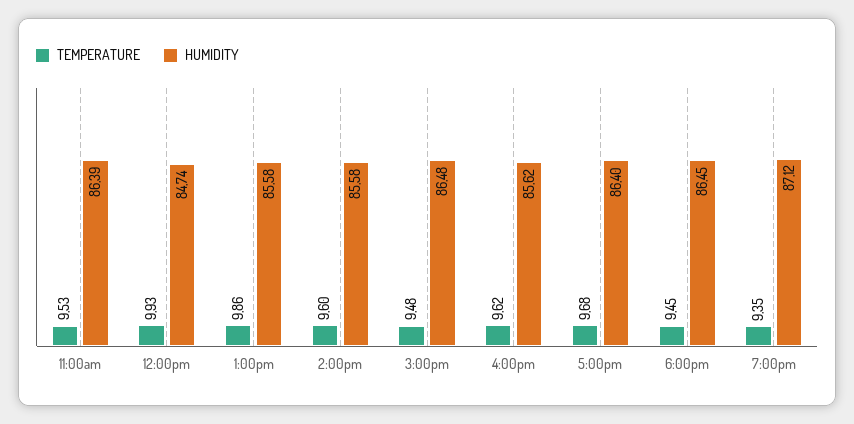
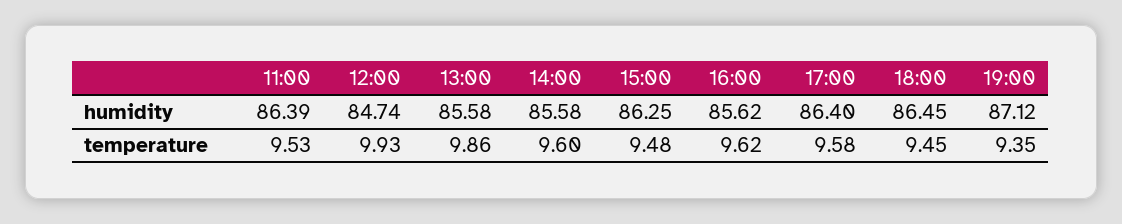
  {
    "TEMPERATURE": {
      "11:00am": 9.53,
      "12:00pm": 9.93,
      "1:00pm": 9.86,
      "2:00pm": 9.6,
      "3:00pm": 9.48,
      "4:00pm": 9.62,
-     "5:00pm": 9.68,
+     "5:00pm": 9.58,
      "6:00pm": 9.45,
      "7:00pm": 9.35
    },
    "HUMIDITY": {
      "11:00am": 86.39,
      "12:00pm": 84.74,
      "1:00pm": 85.58,
      "2:00pm": 85.58,
-     "3:00pm": 86.48,
+     "3:00pm": 86.25,
      "4:00pm": 85.62,
      "5:00pm": 86.4,
      "6:00pm": 86.45,
      "7:00pm": 87.12
    }
  }

